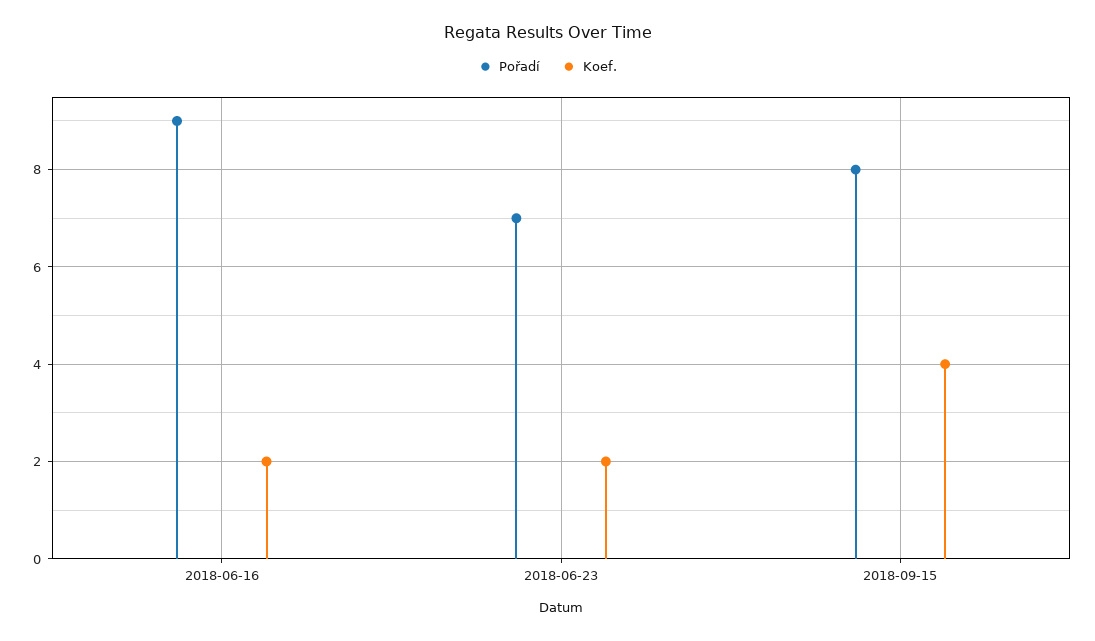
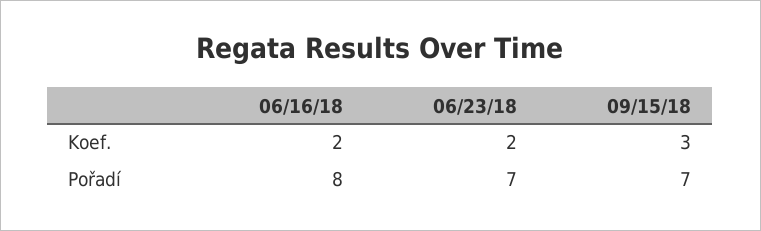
  {
    "Pořadí": {
-     "2018-06-16": 9,
+     "2018-06-16": 8,
      "2018-06-23": 7,
-     "2018-09-15": 8
+     "2018-09-15": 7
    },
    "Koef.": {
      "2018-06-16": 2,
      "2018-06-23": 2,
-     "2018-09-15": 4
+     "2018-09-15": 3
    }
  }

